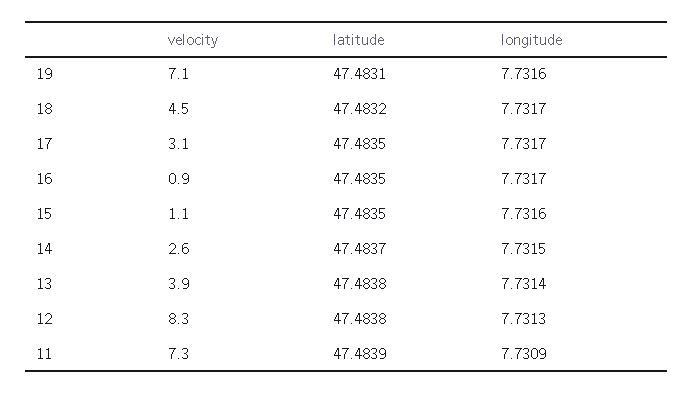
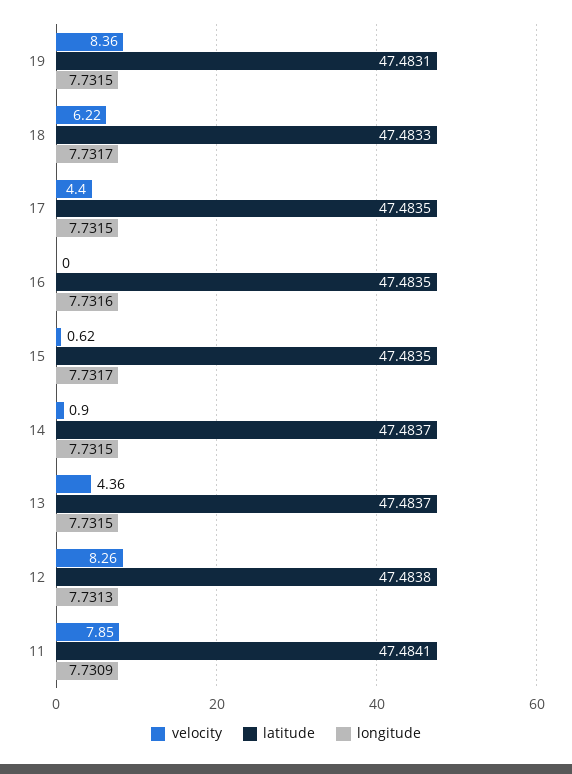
  {
    "velocity": {
-     "19": 7.1,
+     "19": 8.36,
-     "18": 4.5,
+     "18": 6.22,
-     "17": 3.1,
+     "17": 4.4,
-     "16": 0.9,
+     "16": 0,
-     "15": 1.1,
+     "15": 0.62,
-     "14": 2.6,
+     "14": 0.9,
-     "13": 3.9,
+     "13": 4.36,
      "12": 8.26,
-     "11": 7.3
+     "11": 7.85
    },
    "latitude": {
      "19": 47.4831,
-     "18": 47.4832,
+     "18": 47.4833,
      "17": 47.4835,
      "16": 47.4835,
      "15": 47.4835,
      "14": 47.4837,
-     "13": 47.4838,
+     "13": 47.4837,
      "12": 47.4838,
-     "11": 47.4839
+     "11": 47.4841
    },
    "longitude": {
-     "19": 7.7316,
+     "19": 7.7315,
      "18": 7.7317,
-     "17": 7.7317,
+     "17": 7.7315,
-     "16": 7.7317,
+     "16": 7.7316,
-     "15": 7.7316,
+     "15": 7.7317,
      "14": 7.7315,
-     "13": 7.7314,
+     "13": 7.7315,
      "12": 7.7313,
      "11": 7.7309
    }
  }

